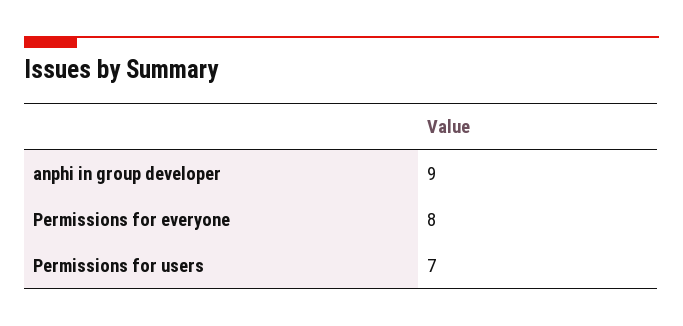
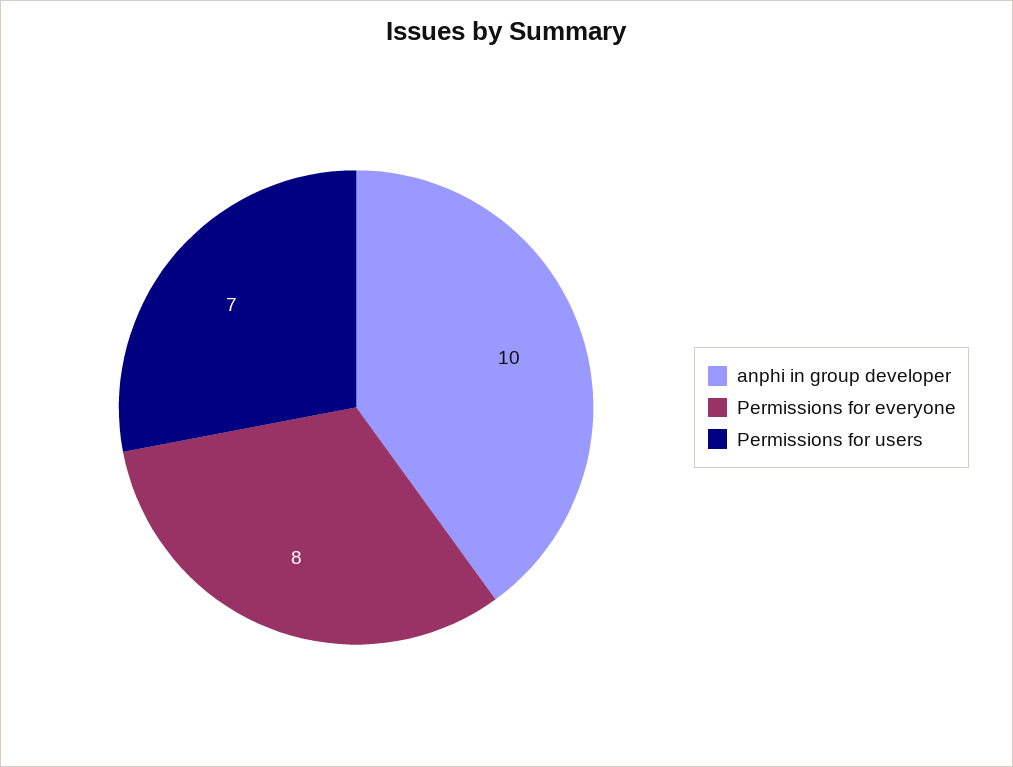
  {
-   "anphi in group developer": 9,
+   "anphi in group developer": 10,
    "Permissions for everyone": 8,
    "Permissions for users": 7
  }

